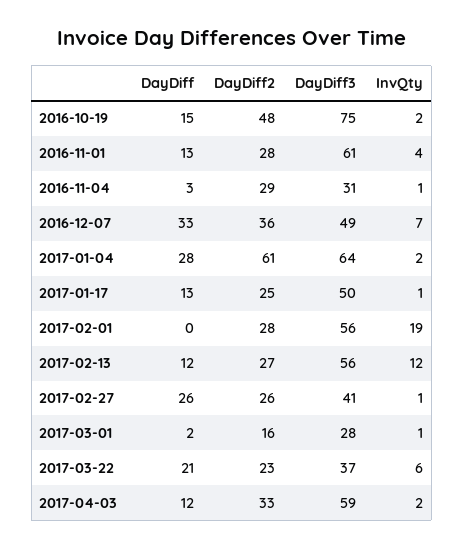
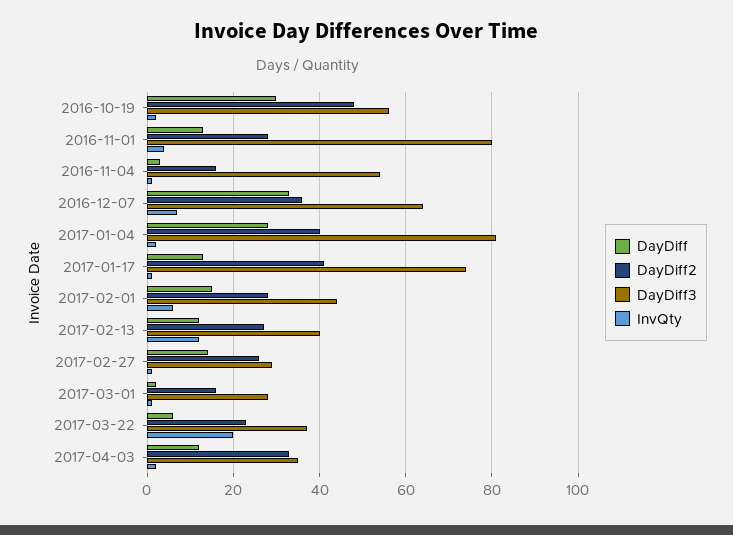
  {
    "DayDiff": {
-     "2016-10-19": 15,
+     "2016-10-19": 30,
      "2016-11-01": 13,
      "2016-11-04": 3,
      "2016-12-07": 33,
      "2017-01-04": 28,
      "2017-01-17": 13,
-     "2017-02-01": 0,
+     "2017-02-01": 15,
      "2017-02-13": 12,
-     "2017-02-27": 26,
+     "2017-02-27": 15,
      "2017-03-01": 2,
-     "2017-03-22": 21,
+     "2017-03-22": 5,
      "2017-04-03": 12
    },
    "DayDiff2": {
      "2016-10-19": 48,
      "2016-11-01": 28,
-     "2016-11-04": 29,
+     "2016-11-04": 15,
      "2016-12-07": 36,
-     "2017-01-04": 61,
+     "2017-01-04": 40,
-     "2017-01-17": 25,
+     "2017-01-17": 40,
      "2017-02-01": 28,
      "2017-02-13": 27,
      "2017-02-27": 26,
      "2017-03-01": 16,
      "2017-03-22": 23,
      "2017-04-03": 33
    },
    "DayDiff3": {
-     "2016-10-19": 75,
+     "2016-10-19": 55,
-     "2016-11-01": 61,
+     "2016-11-01": 80,
-     "2016-11-04": 31,
+     "2016-11-04": 55,
-     "2016-12-07": 49,
+     "2016-12-07": 65,
-     "2017-01-04": 64,
+     "2017-01-04": 80,
-     "2017-01-17": 50,
+     "2017-01-17": 75,
-     "2017-02-01": 56,
+     "2017-02-01": 45,
-     "2017-02-13": 56,
+     "2017-02-13": 40,
-     "2017-02-27": 41,
+     "2017-02-27": 30,
      "2017-03-01": 28,
      "2017-03-22": 37,
-     "2017-04-03": 59
+     "2017-04-03": 35
    },
    "InvQty": {
      "2016-10-19": 2,
      "2016-11-01": 4,
      "2016-11-04": 1,
      "2016-12-07": 7,
      "2017-01-04": 2,
      "2017-01-17": 1,
-     "2017-02-01": 19,
+     "2017-02-01": 5,
      "2017-02-13": 12,
      "2017-02-27": 1,
      "2017-03-01": 1,
-     "2017-03-22": 6,
+     "2017-03-22": 20,
      "2017-04-03": 2
    }
  }

